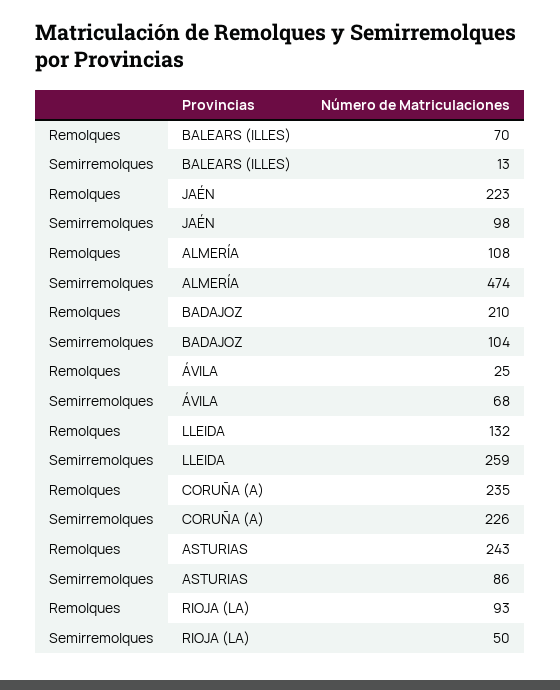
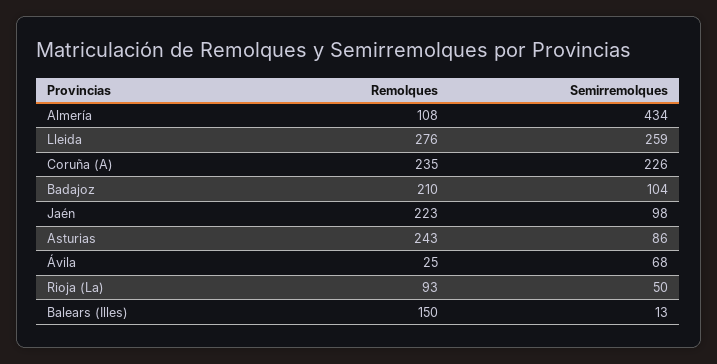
  {
    "Remolques": {
-     "BALEARS (ILLES)": 70,
+     "BALEARS (ILLES)": 150,
      "JAÉN": 223,
      "ALMERÍA": 108,
      "BADAJOZ": 210,
      "ÁVILA": 25,
-     "LLEIDA": 132,
+     "LLEIDA": 276,
      "CORUÑA (A)": 235,
      "ASTURIAS": 243,
      "RIOJA (LA)": 93
    },
    "Semirremolques": {
      "BALEARS (ILLES)": 13,
      "JAÉN": 98,
-     "ALMERÍA": 474,
+     "ALMERÍA": 434,
      "BADAJOZ": 104,
      "ÁVILA": 68,
      "LLEIDA": 259,
      "CORUÑA (A)": 226,
      "ASTURIAS": 86,
      "RIOJA (LA)": 50
    }
  }

